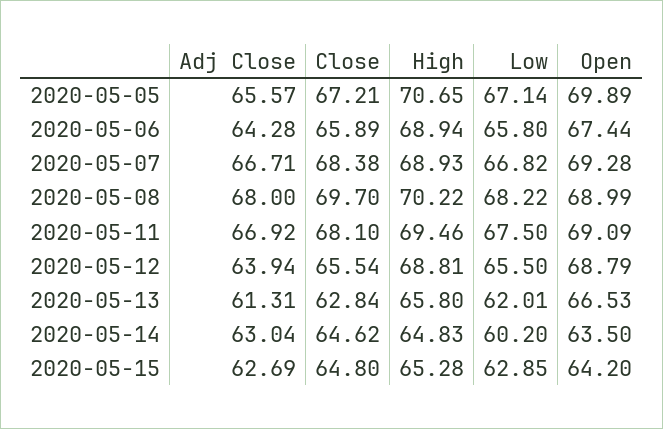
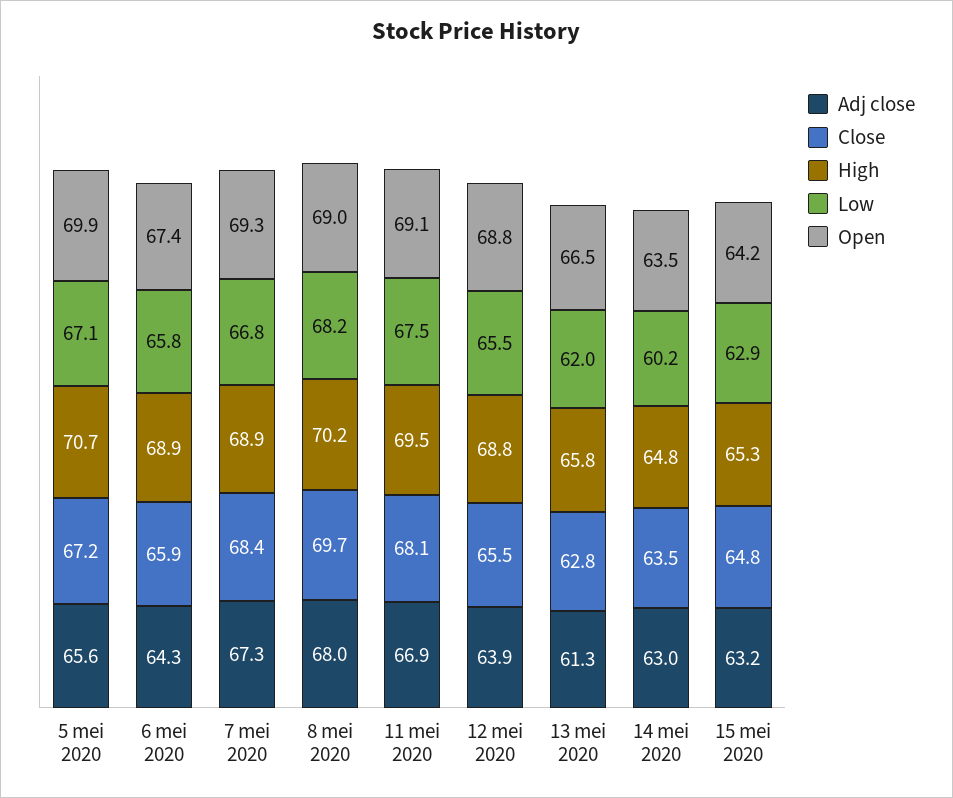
  {
    "Adj Close": {
      "2020-05-05": 65.57,
      "2020-05-06": 64.28,
-     "2020-05-07": 66.71,
+     "2020-05-07": 67.3,
      "2020-05-08": 68,
      "2020-05-11": 66.92,
      "2020-05-12": 63.94,
      "2020-05-13": 61.31,
      "2020-05-14": 63.04,
-     "2020-05-15": 62.69
+     "2020-05-15": 63.2
    },
    "Close": {
      "2020-05-05": 67.21,
      "2020-05-06": 65.89,
      "2020-05-07": 68.38,
      "2020-05-08": 69.7,
      "2020-05-11": 68.1,
      "2020-05-12": 65.54,
      "2020-05-13": 62.84,
-     "2020-05-14": 64.62,
+     "2020-05-14": 63.5,
      "2020-05-15": 64.8
    },
    "High": {
      "2020-05-05": 70.65,
      "2020-05-06": 68.94,
      "2020-05-07": 68.93,
      "2020-05-08": 70.22,
      "2020-05-11": 69.46,
      "2020-05-12": 68.81,
      "2020-05-13": 65.8,
      "2020-05-14": 64.83,
      "2020-05-15": 65.28
    },
    "Low": {
      "2020-05-05": 67.14,
      "2020-05-06": 65.8,
      "2020-05-07": 66.82,
      "2020-05-08": 68.22,
      "2020-05-11": 67.5,
      "2020-05-12": 65.5,
      "2020-05-13": 62.01,
      "2020-05-14": 60.2,
      "2020-05-15": 62.85
    },
    "Open": {
      "2020-05-05": 69.89,
      "2020-05-06": 67.44,
      "2020-05-07": 69.28,
      "2020-05-08": 68.99,
      "2020-05-11": 69.09,
      "2020-05-12": 68.79,
      "2020-05-13": 66.53,
      "2020-05-14": 63.5,
      "2020-05-15": 64.2
    }
  }

